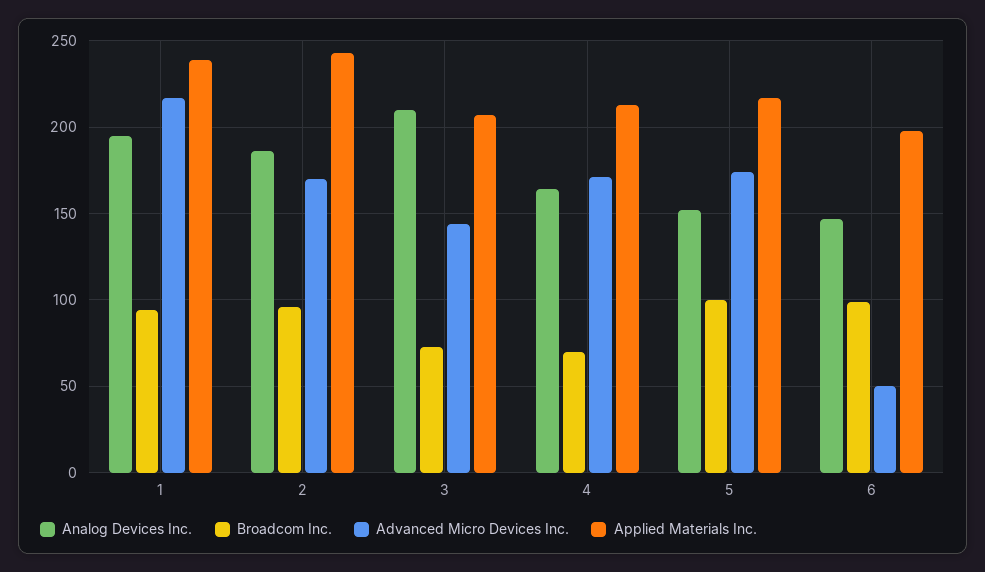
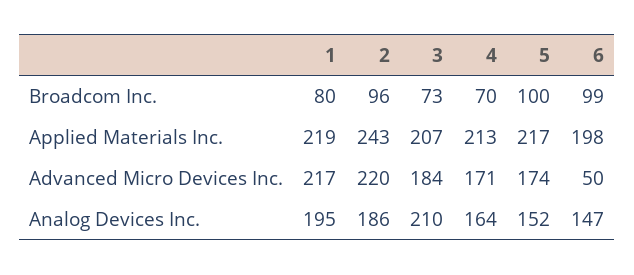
  {
    "Analog Devices Inc.": {
      "1": 195,
      "2": 186,
      "3": 210,
      "4": 164,
      "5": 152,
      "6": 147
    },
    "Broadcom Inc.": {
-     "1": 95,
+     "1": 80,
      "2": 96,
      "3": 73,
      "4": 70,
      "5": 100,
      "6": 99
    },
    "Advanced Micro Devices Inc.": {
      "1": 217,
-     "2": 170,
+     "2": 220,
-     "3": 145,
+     "3": 184,
      "4": 171,
      "5": 174,
      "6": 50
    },
    "Applied Materials Inc.": {
-     "1": 240,
+     "1": 219,
      "2": 243,
      "3": 207,
      "4": 213,
      "5": 217,
      "6": 198
    }
  }

